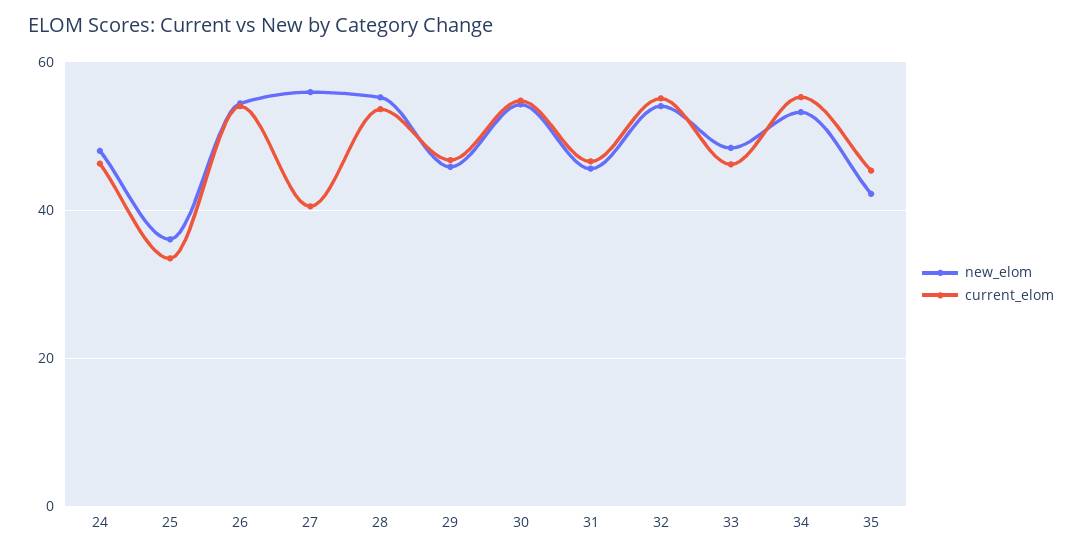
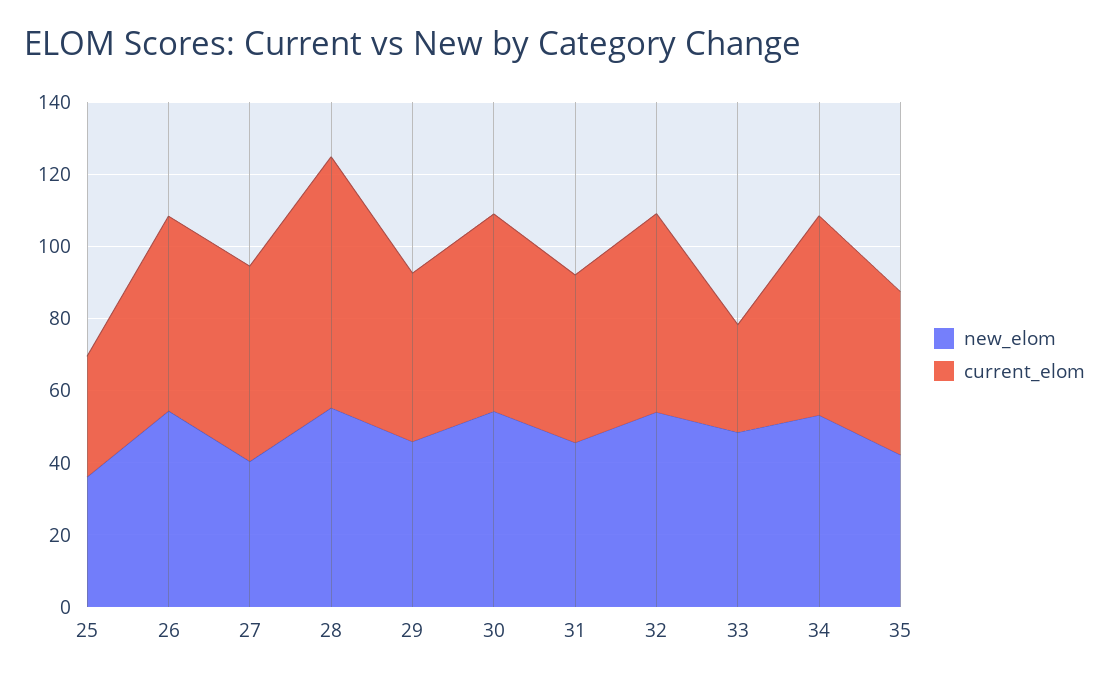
  {
    "new_elom": {
-     "24": 48,
      "25": 36,
      "26": 54,
-     "27": 56,
+     "27": 40,
      "28": 56,
      "29": 46,
      "30": 54,
      "31": 46,
      "32": 54,
      "33": 48,
      "34": 54,
      "35": 42
    },
    "current_elom": {
-     "24": 46,
      "25": 34,
      "26": 54,
-     "27": 40,
+     "27": 55,
-     "28": 54,
+     "28": 70,
      "29": 46,
      "30": 54,
      "31": 46,
      "32": 56,
-     "33": 46,
+     "33": 30,
      "34": 56,
      "35": 46
    }
  }

